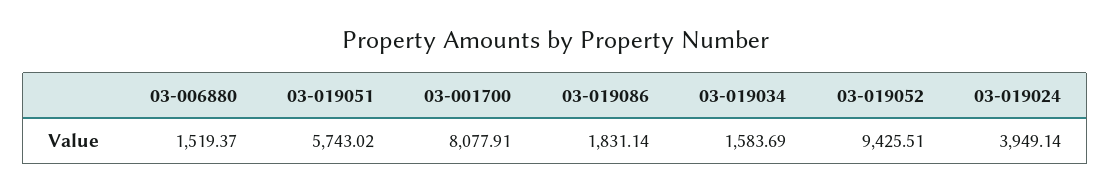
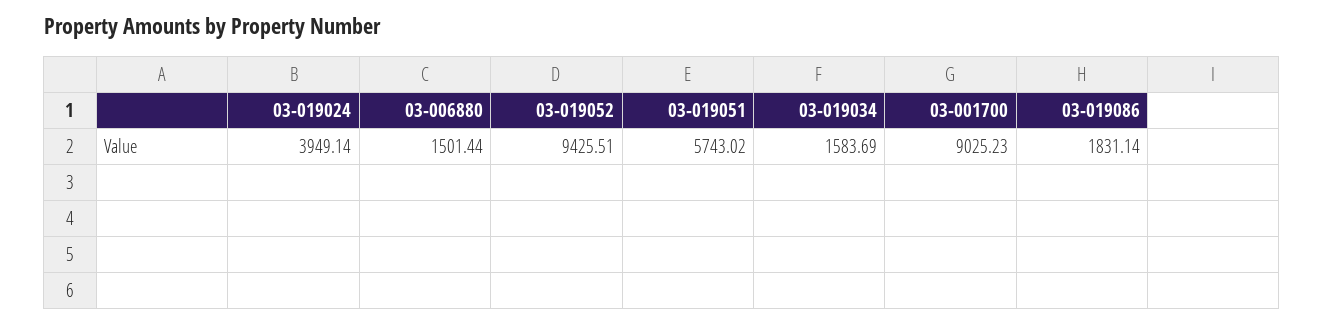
  {
-   "03-006880": 1519.37,
+   "03-006880": 1501.44,
    "03-019051": 5743.02,
-   "03-001700": 8077.91,
+   "03-001700": 9025.23,
    "03-019086": 1831.14,
    "03-019034": 1583.69,
    "03-019052": 9425.51,
    "03-019024": 3949.14
  }

